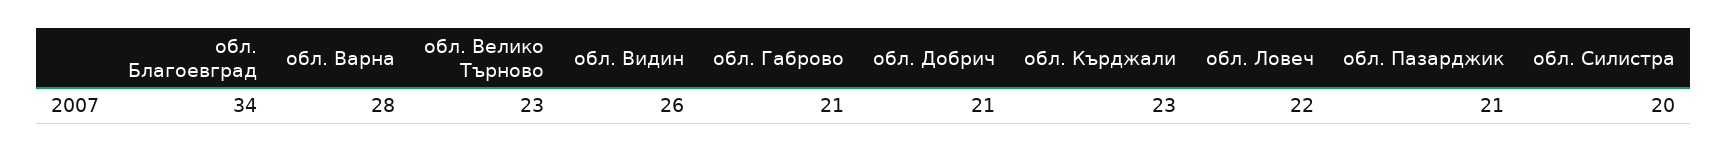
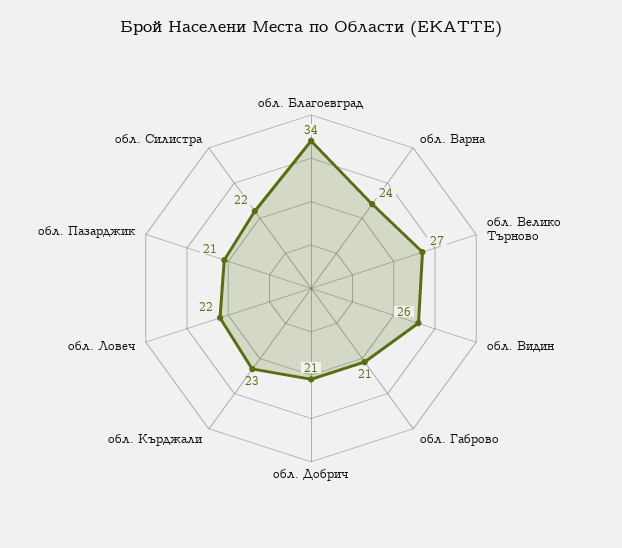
  {
    "обл. Благоевград": 34,
-   "обл. Варна": 28,
+   "обл. Варна": 24,
-   "обл. Велико Търново": 23,
+   "обл. Велико Търново": 27,
    "обл. Видин": 26,
    "обл. Габрово": 21,
    "обл. Добрич": 21,
    "обл. Кърджали": 23,
    "обл. Ловеч": 22,
    "обл. Пазарджик": 21,
-   "обл. Силистра": 20
+   "обл. Силистра": 22
  }

